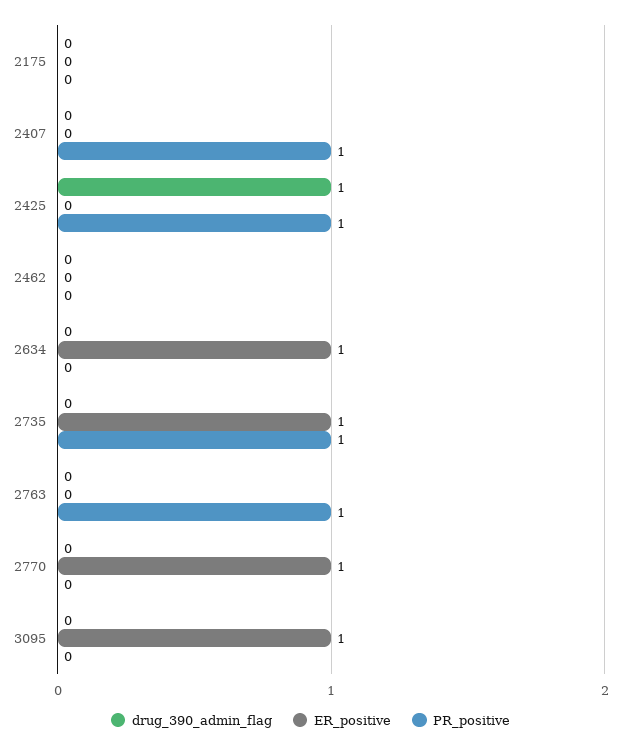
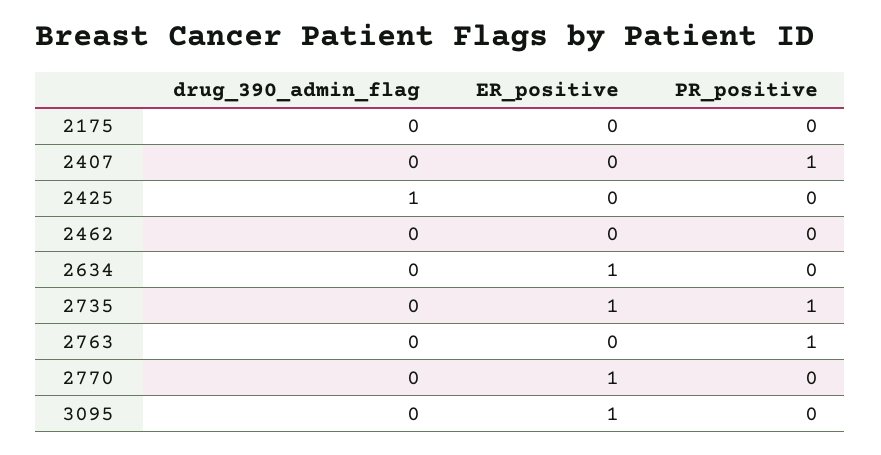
  {
    "drug_390_admin_flag": {
      "2175": 0,
      "2407": 0,
      "2425": 1,
      "2462": 0,
      "2634": 0,
      "2735": 0,
      "2763": 0,
      "2770": 0,
      "3095": 0
    },
    "ER_positive": {
      "2175": 0,
      "2407": 0,
      "2425": 0,
      "2462": 0,
      "2634": 1,
      "2735": 1,
      "2763": 0,
      "2770": 1,
      "3095": 1
    },
    "PR_positive": {
      "2175": 0,
      "2407": 1,
-     "2425": 1,
+     "2425": 0,
      "2462": 0,
      "2634": 0,
      "2735": 1,
      "2763": 1,
      "2770": 0,
      "3095": 0
    }
  }

